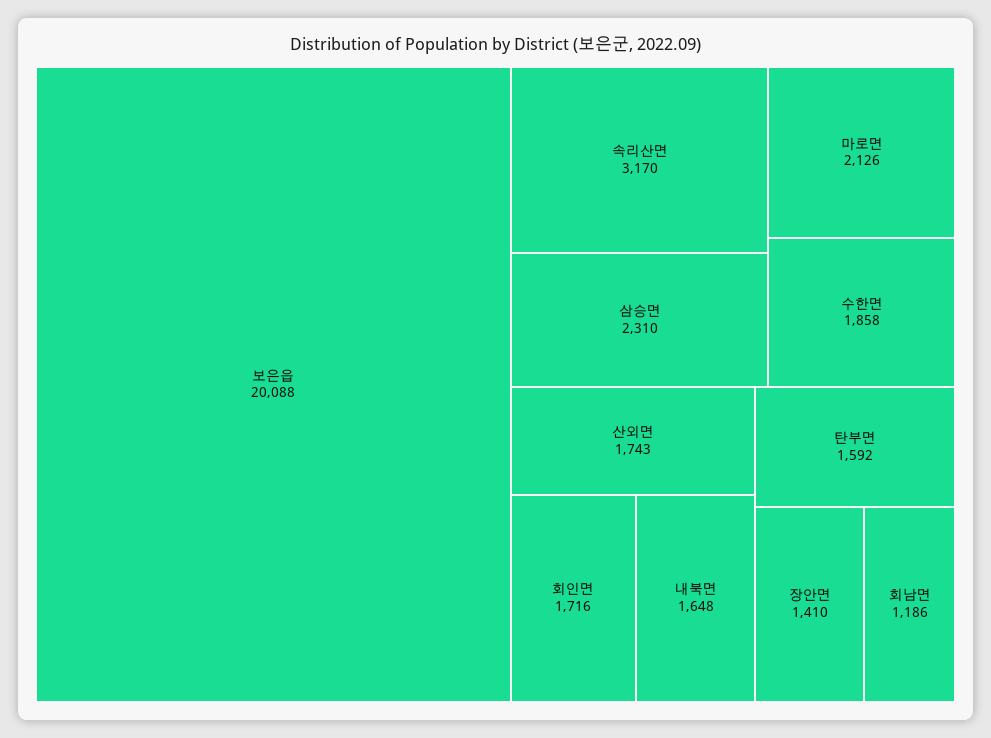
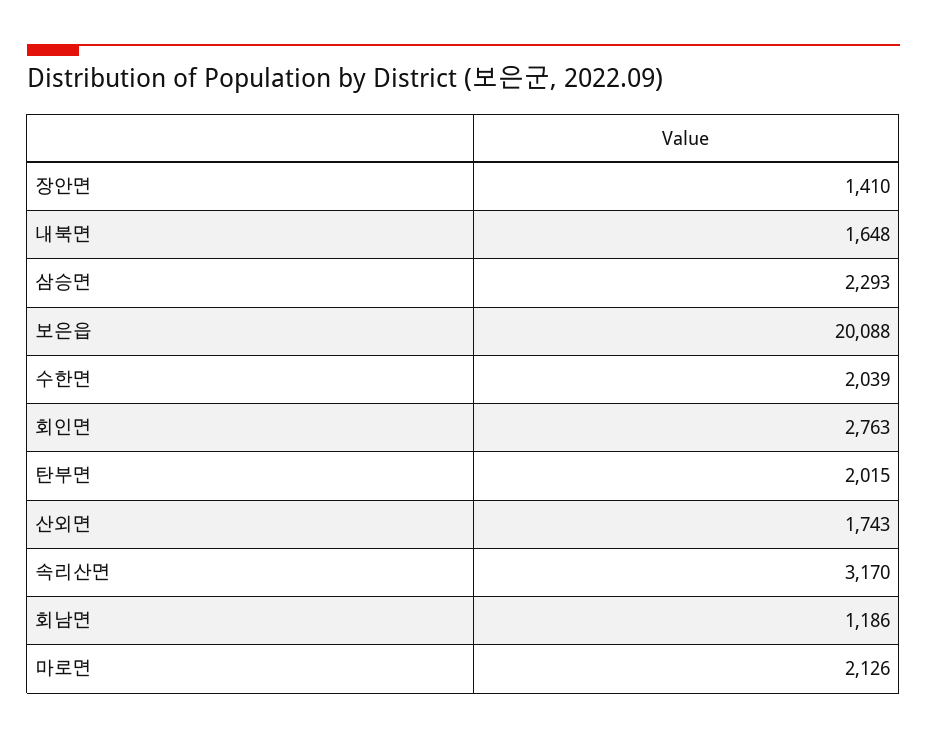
  {
    "보은읍": 20088,
    "속리산면": 3170,
-   "삼승면": 2310,
+   "삼승면": 2293,
    "마로면": 2126,
-   "수한면": 1858,
+   "수한면": 2039,
    "산외면": 1743,
-   "회인면": 1716,
+   "회인면": 2763,
    "내북면": 1648,
-   "탄부면": 1592,
+   "탄부면": 2015,
    "장안면": 1410,
    "회남면": 1186
  }

